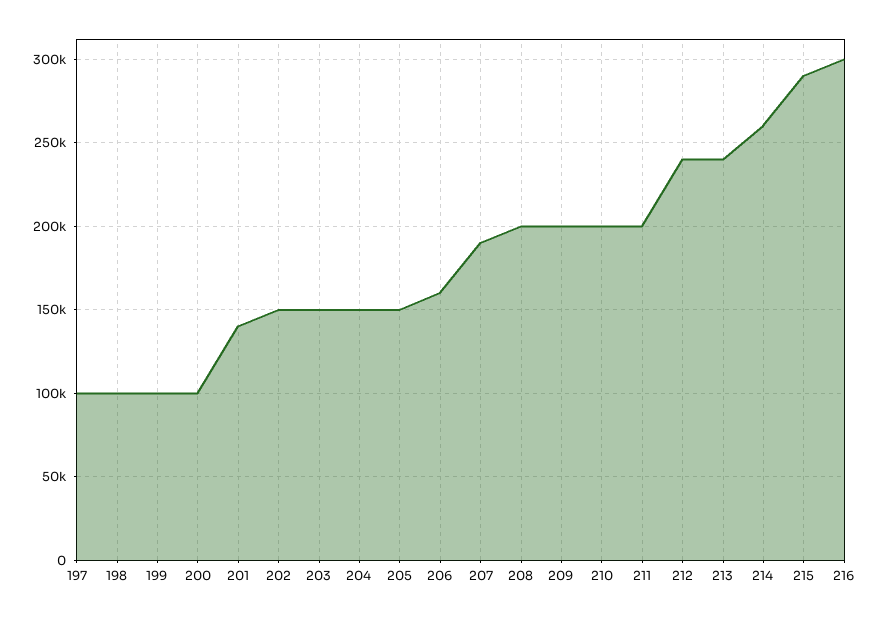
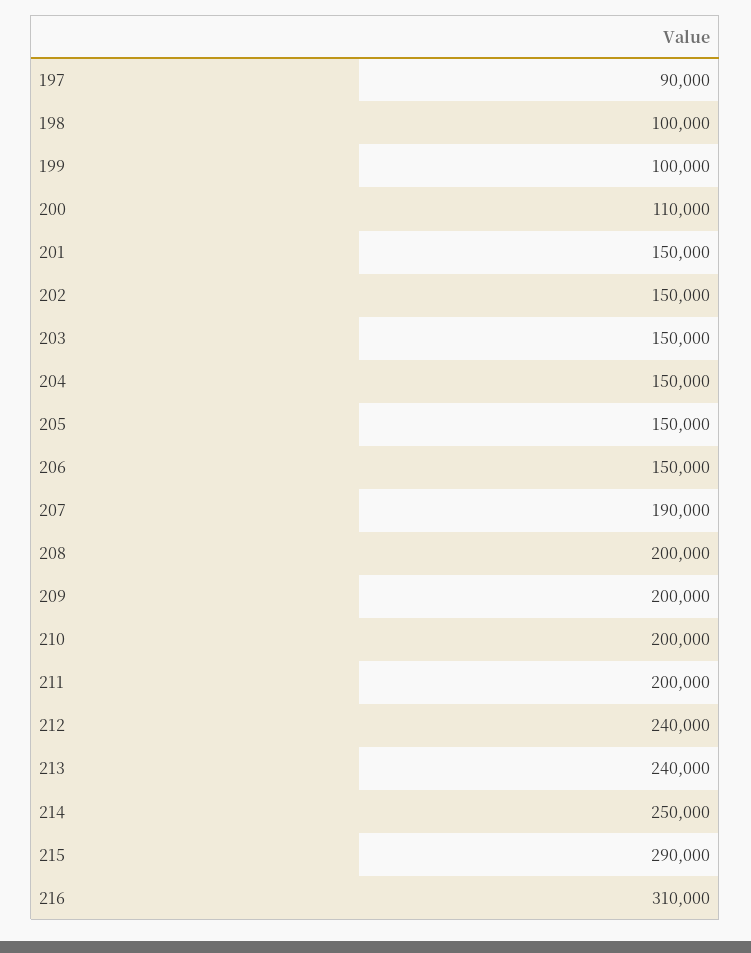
  {
-   "197": 100000,
+   "197": 90000,
    "198": 100000,
    "199": 100000,
-   "200": 100000,
+   "200": 110000,
-   "201": 140000,
+   "201": 150000,
    "202": 150000,
    "203": 150000,
    "204": 150000,
    "205": 150000,
-   "206": 160000,
+   "206": 150000,
    "207": 190000,
    "208": 200000,
    "209": 200000,
    "210": 200000,
    "211": 200000,
    "212": 240000,
    "213": 240000,
-   "214": 260000,
+   "214": 250000,
    "215": 290000,
-   "216": 300000
+   "216": 310000
  }

